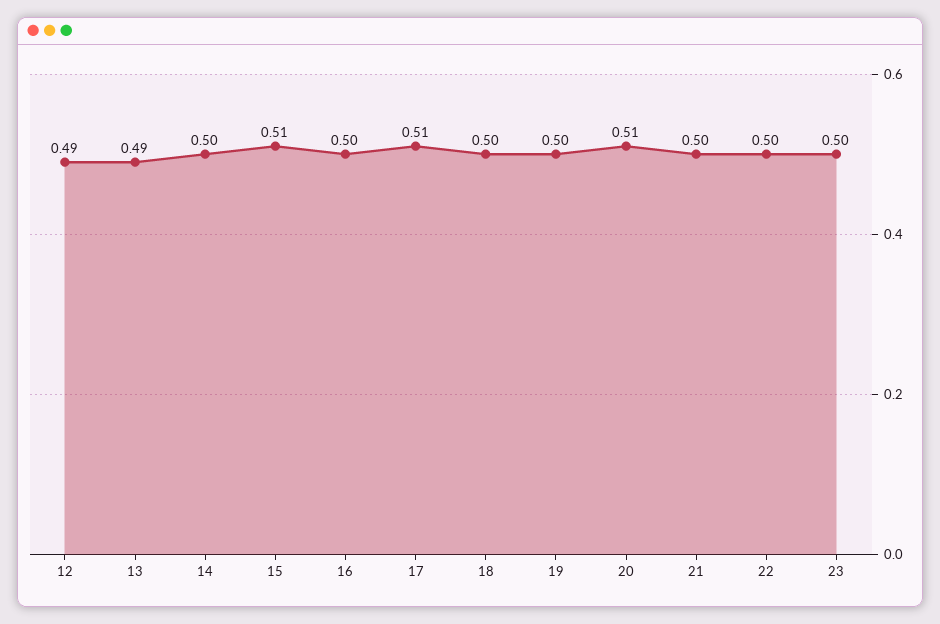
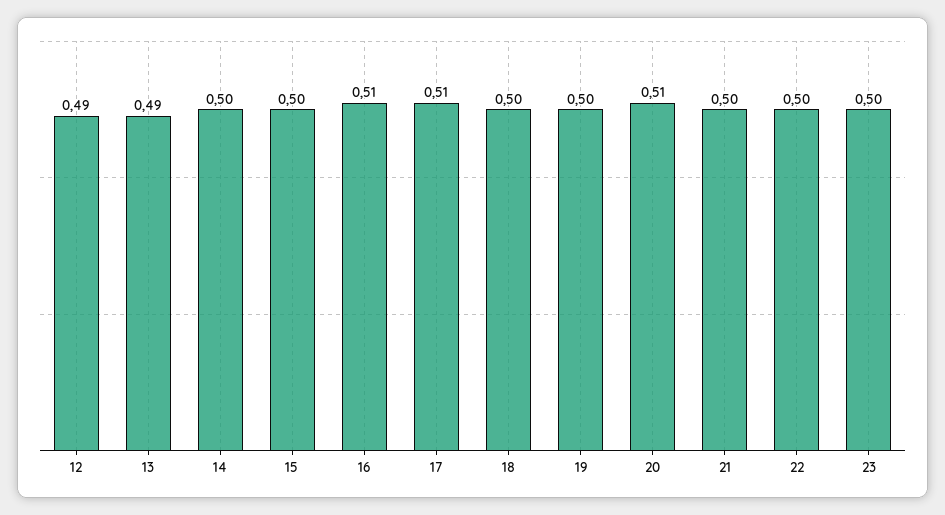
  {
    "12": 0.49,
    "13": 0.49,
    "14": 0.5,
-   "15": 0.51,
+   "15": 0.5,
-   "16": 0.5,
+   "16": 0.51,
    "17": 0.51,
    "18": 0.5,
    "19": 0.5,
    "20": 0.51,
    "21": 0.5,
    "22": 0.5,
    "23": 0.5
  }

